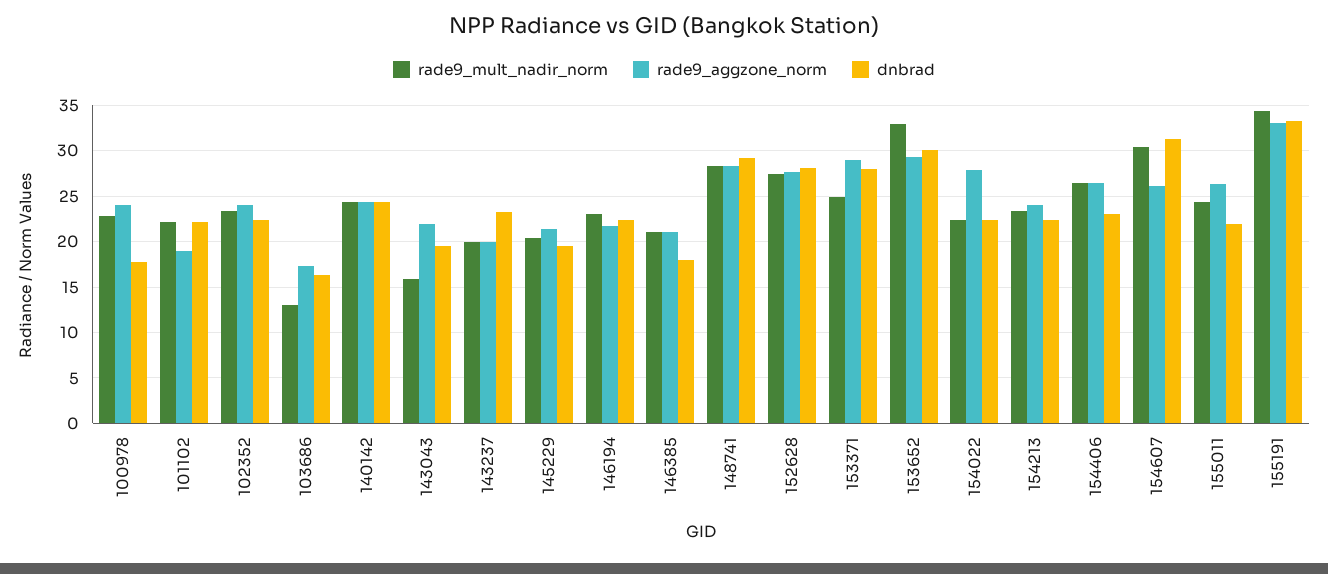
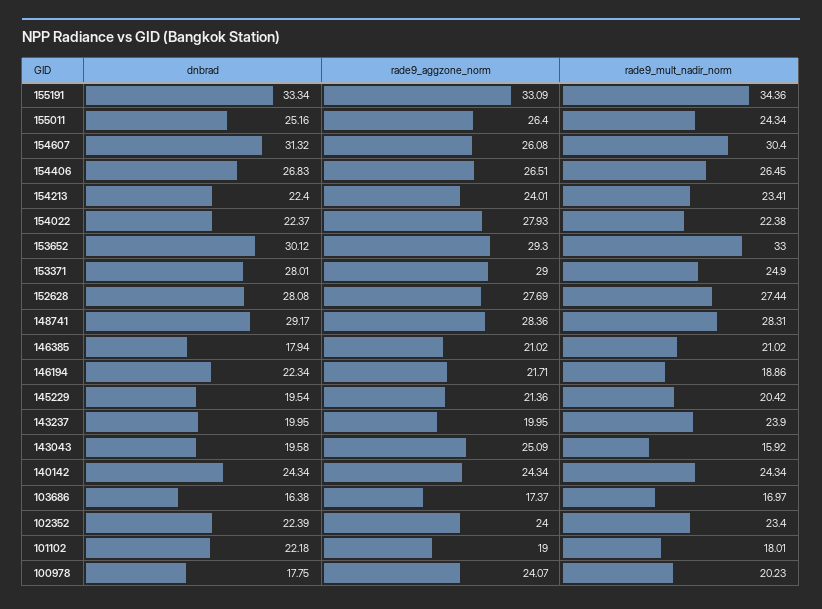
  {
    "rade9_mult_nadir_norm": {
-     "100978": 23,
+     "100978": 20.23,
-     "101102": 22,
+     "101102": 18.01,
      "102352": 23.4,
-     "103686": 13,
+     "103686": 16.97,
      "140142": 24.34,
      "143043": 15.92,
-     "143237": 20,
+     "143237": 23.9,
      "145229": 20.42,
-     "146194": 23,
+     "146194": 18.86,
      "146385": 21.02,
      "148741": 28.31,
      "152628": 27.44,
      "153371": 24.9,
      "153652": 33,
      "154022": 22.38,
      "154213": 23.41,
      "154406": 26.45,
      "154607": 30.4,
      "155011": 24.34,
      "155191": 34.36
    },
    "rade9_aggzone_norm": {
      "100978": 24.07,
      "101102": 19,
      "102352": 24,
      "103686": 17.37,
      "140142": 24.34,
-     "143043": 22,
+     "143043": 25.09,
      "143237": 19.95,
      "145229": 21.36,
      "146194": 21.71,
      "146385": 21.02,
      "148741": 28.36,
      "152628": 27.69,
      "153371": 29,
      "153652": 29.3,
      "154022": 27.93,
      "154213": 24.01,
      "154406": 26.51,
      "154607": 26.08,
      "155011": 26.4,
      "155191": 33.09
    },
    "dnbrad": {
      "100978": 17.75,
      "101102": 22.18,
      "102352": 22.39,
      "103686": 16.38,
      "140142": 24.34,
      "143043": 19.58,
-     "143237": 23,
+     "143237": 19.95,
      "145229": 19.54,
      "146194": 22.34,
      "146385": 17.94,
      "148741": 29.17,
      "152628": 28.08,
      "153371": 28.01,
      "153652": 30.12,
      "154022": 22.37,
      "154213": 22.4,
-     "154406": 23,
+     "154406": 26.83,
      "154607": 31.32,
-     "155011": 22,
+     "155011": 25.16,
      "155191": 33.34
    }
  }

